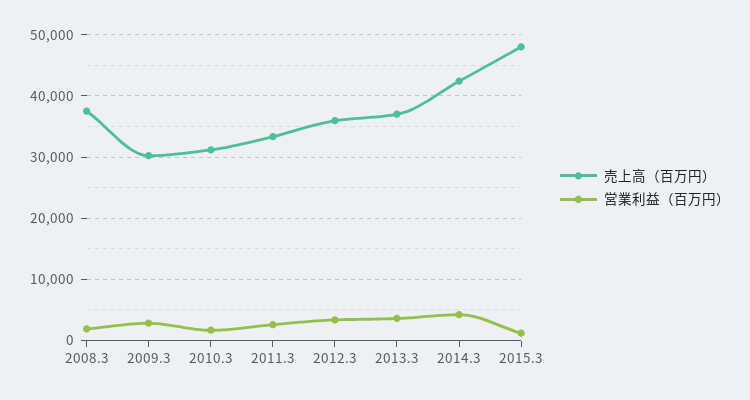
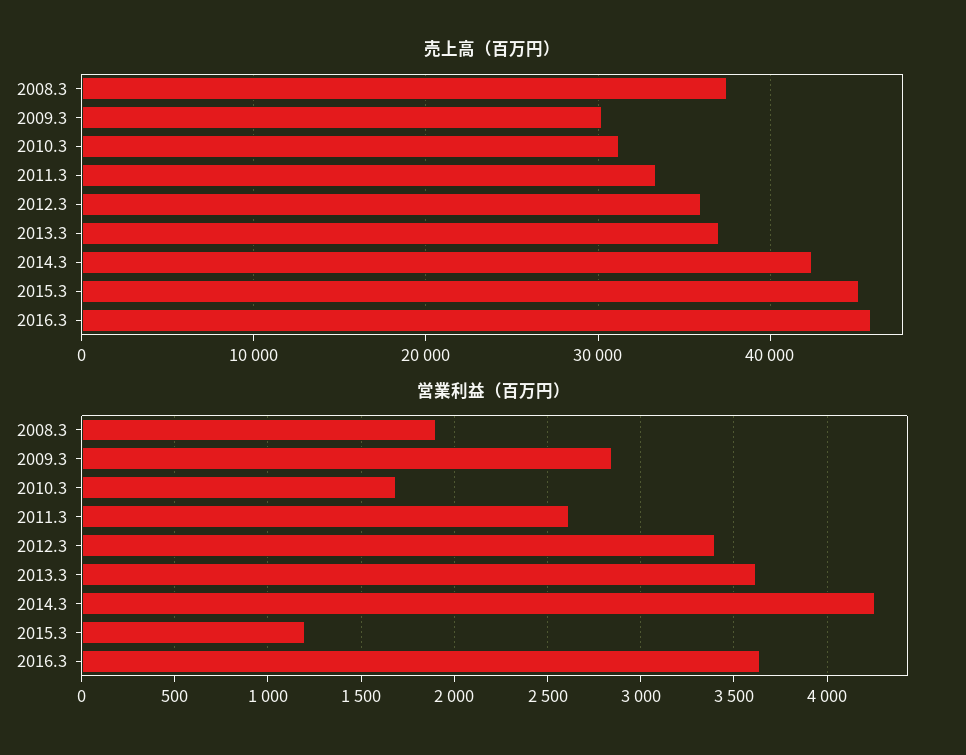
  {
    "売上高（百万円）": {
      "2008.3": 38000,
      "2009.3": 30000,
      "2010.3": 31000,
      "2011.3": 33000,
      "2012.3": 36000,
      "2013.3": 37000,
      "2014.3": 42000,
-     "2015.3": 48000
+     "2015.3": 45000,
+     "2016.3": 46000
    },
    "営業利益（百万円）": {
      "2008.3": 1900,
      "2009.3": 2850,
      "2010.3": 1700,
      "2011.3": 2600,
      "2012.3": 3400,
      "2013.3": 3600,
      "2014.3": 4250,
-     "2015.3": 1200
+     "2015.3": 1200,
+     "2016.3": 3650
    }
  }

